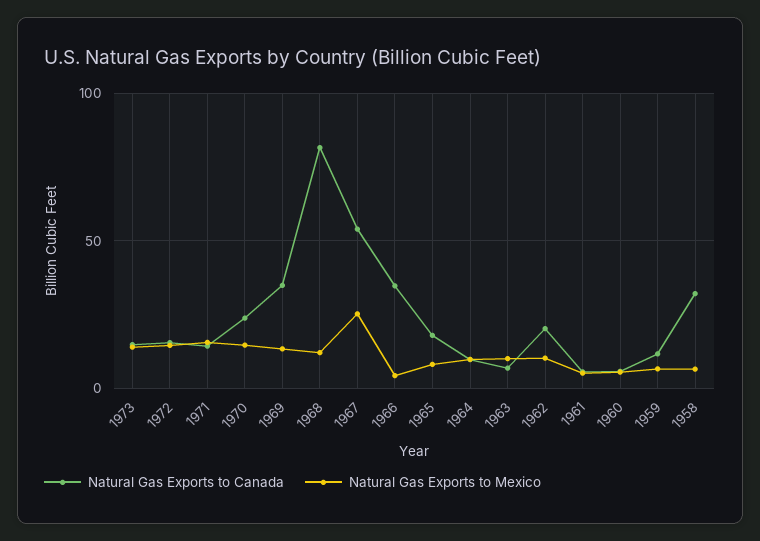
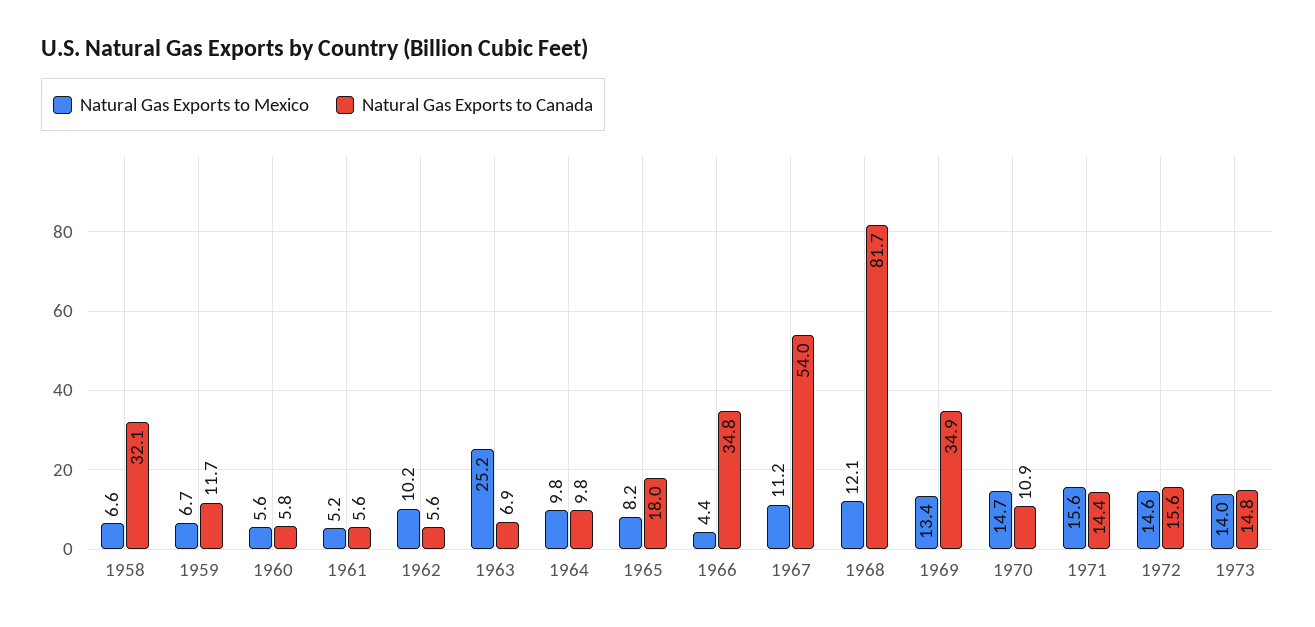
  {
    "Natural Gas Exports to Canada": {
      "1973": 14.8,
      "1972": 15.6,
      "1971": 14.4,
-     "1970": 25,
+     "1970": 10.9,
      "1969": 34.9,
      "1968": 81.7,
      "1967": 54,
      "1966": 34.8,
      "1965": 18,
      "1964": 9.8,
      "1963": 6.9,
-     "1962": 20,
+     "1962": 5.6,
      "1961": 5.6,
      "1960": 5.8,
      "1959": 11.7,
      "1958": 32.1
    },
    "Natural Gas Exports to Mexico": {
      "1973": 14,
      "1972": 14.6,
      "1971": 15.6,
      "1970": 14.7,
      "1969": 13.4,
      "1968": 12.1,
-     "1967": 25,
+     "1967": 11.2,
      "1966": 4.4,
      "1965": 8.2,
      "1964": 9.8,
-     "1963": 10,
+     "1963": 25.2,
      "1962": 10.2,
      "1961": 5.2,
      "1960": 5.6,
      "1959": 6.7,
      "1958": 6.6
    }
  }

